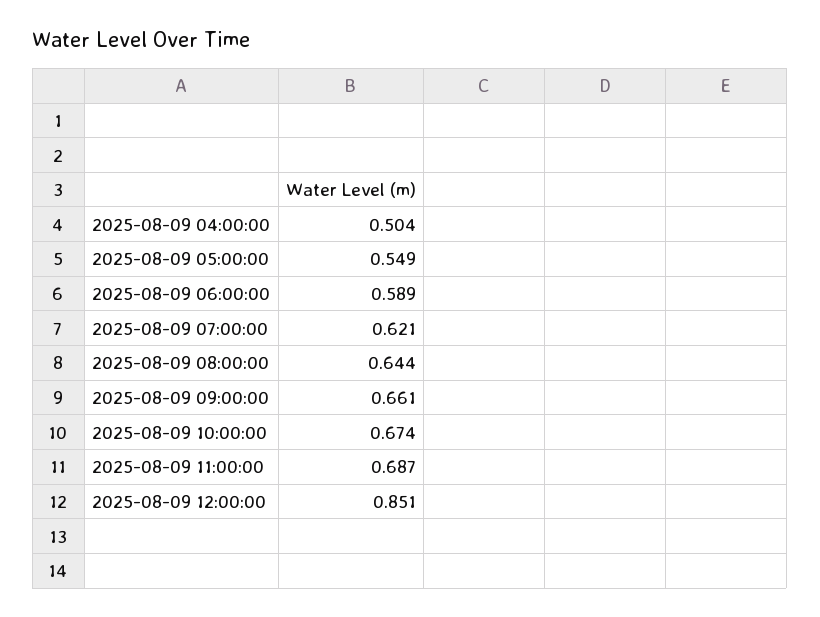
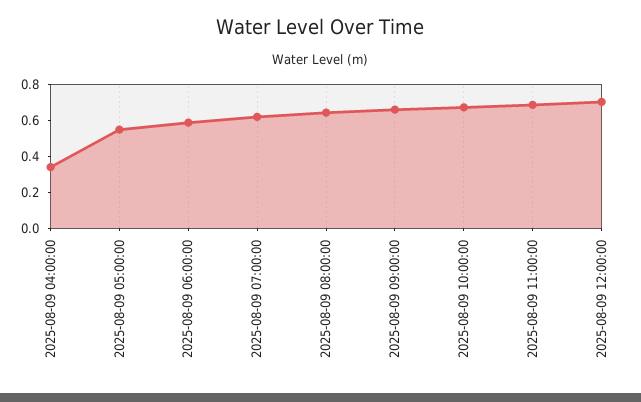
  {
-   "2025-08-09 04:00:00": 0.504,
+   "2025-08-09 04:00:00": 0.35,
    "2025-08-09 05:00:00": 0.549,
    "2025-08-09 06:00:00": 0.589,
    "2025-08-09 07:00:00": 0.621,
    "2025-08-09 08:00:00": 0.644,
    "2025-08-09 09:00:00": 0.661,
    "2025-08-09 10:00:00": 0.674,
    "2025-08-09 11:00:00": 0.687,
-   "2025-08-09 12:00:00": 0.851
+   "2025-08-09 12:00:00": 0.7
  }

